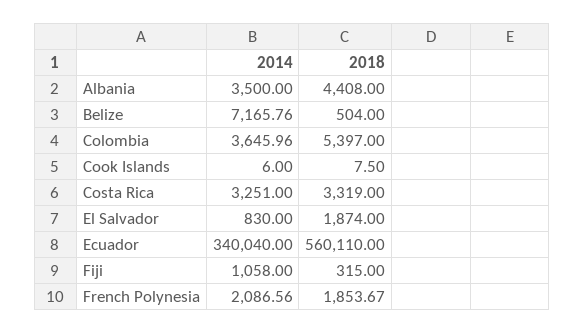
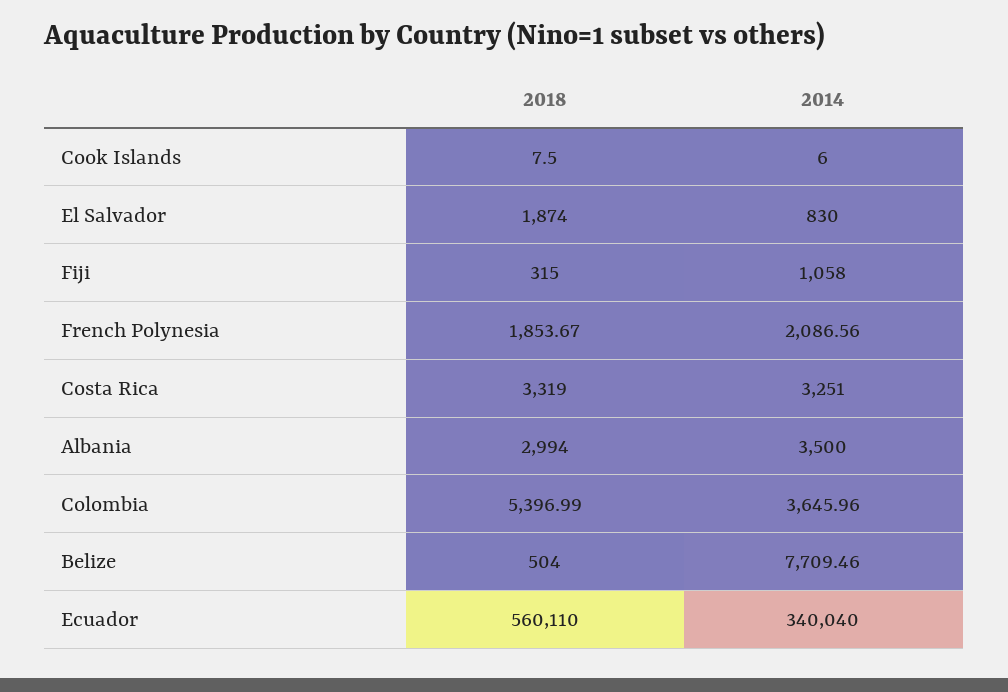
  {
    "2014": {
      "Albania": 3500,
-     "Belize": 7165.76,
+     "Belize": 7709.46,
      "Colombia": 3645.96,
      "Cook Islands": 6,
      "Costa Rica": 3251,
      "El Salvador": 830,
      "Ecuador": 340040,
      "Fiji": 1058,
      "French Polynesia": 2086.56
    },
    "2018": {
-     "Albania": 4408,
+     "Albania": 2994,
      "Belize": 504,
-     "Colombia": 5397,
+     "Colombia": 5396.99,
      "Cook Islands": 7.5,
      "Costa Rica": 3319,
      "El Salvador": 1874,
      "Ecuador": 560110,
      "Fiji": 315,
      "French Polynesia": 1853.67
    }
  }

